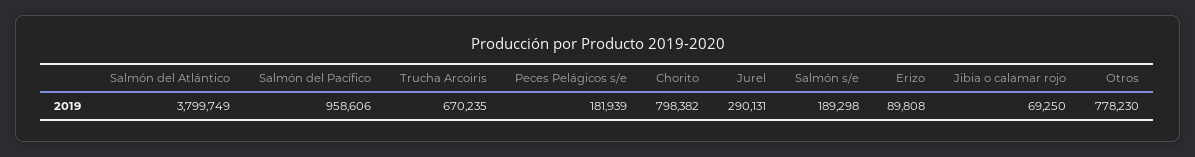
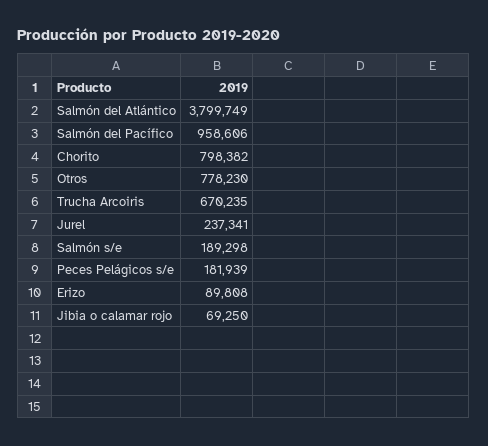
  {
    "Salmón del Atlántico": 3799749,
    "Salmón del Pacífico": 958606,
    "Trucha Arcoiris": 670235,
    "Peces Pelágicos s/e": 181939,
    "Chorito": 798382,
-   "Jurel": 290131,
+   "Jurel": 237341,
    "Salmón s/e": 189298,
    "Erizo": 89808,
    "Jibia o calamar rojo": 69250,
    "Otros": 778230
  }

